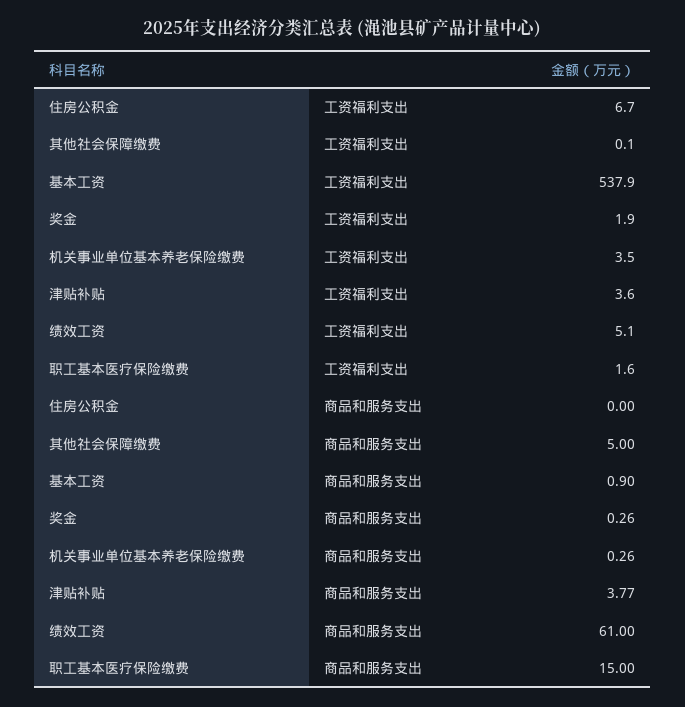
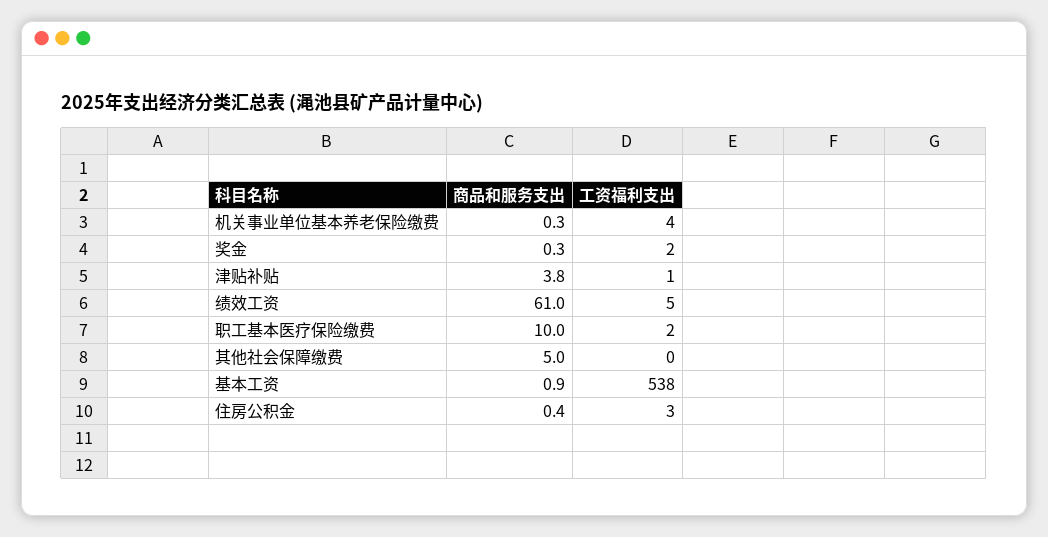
  {
    "住房公积金": {
-     "工资福利支出": 6.7,
+     "工资福利支出": 3,
-     "商品和服务支出": 0
+     "商品和服务支出": 0.4
    },
    "其他社会保障缴费": {
      "工资福利支出": 0.1,
      "商品和服务支出": 5
    },
    "基本工资": {
      "工资福利支出": 537.9,
      "商品和服务支出": 0.9
    },
    "奖金": {
      "工资福利支出": 1.9,
      "商品和服务支出": 0.26
    },
    "机关事业单位基本养老保险缴费": {
      "工资福利支出": 3.5,
      "商品和服务支出": 0.26
    },
    "津贴补贴": {
-     "工资福利支出": 3.6,
+     "工资福利支出": 1,
      "商品和服务支出": 3.77
    },
    "绩效工资": {
      "工资福利支出": 5.1,
      "商品和服务支出": 61
    },
    "职工基本医疗保险缴费": {
      "工资福利支出": 1.6,
-     "商品和服务支出": 15
+     "商品和服务支出": 10
    }
  }

